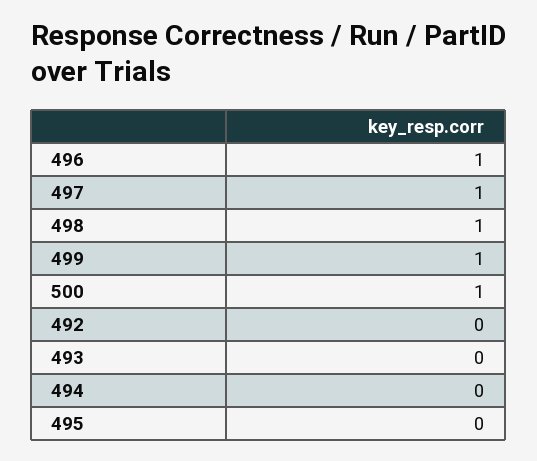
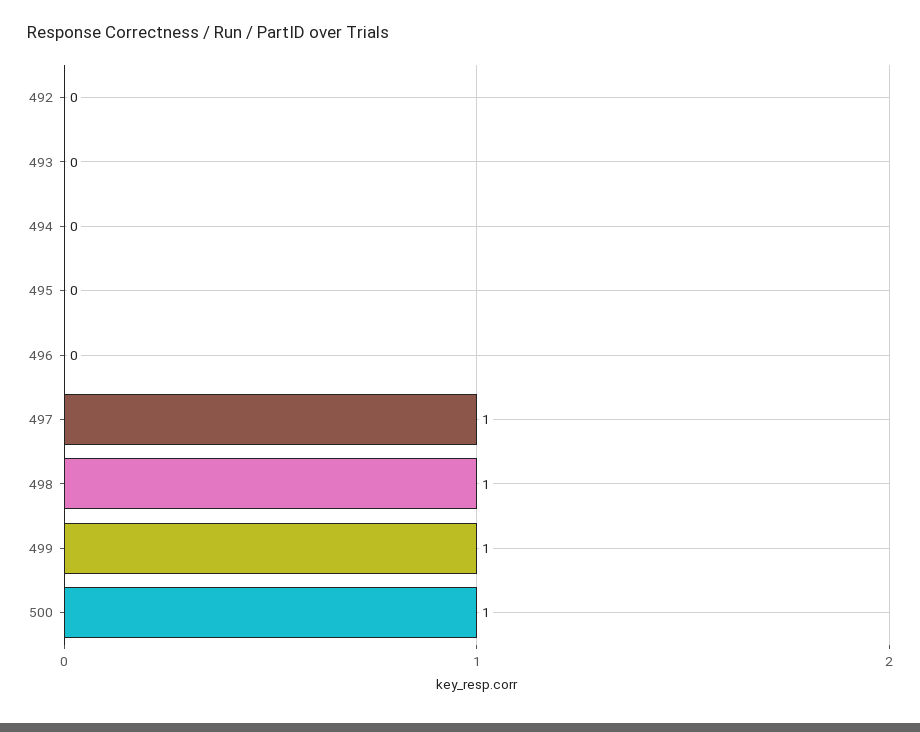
  {
-   "496": 1,
+   "496": 0,
    "497": 1,
    "498": 1,
    "499": 1,
    "500": 1,
    "492": 0,
    "493": 0,
    "494": 0,
    "495": 0
  }

